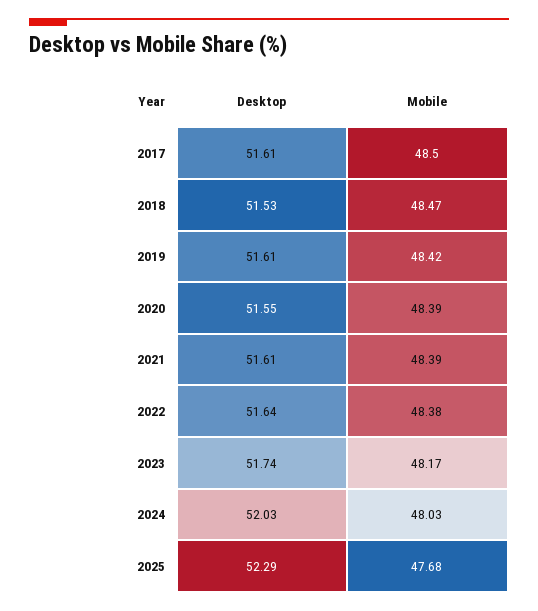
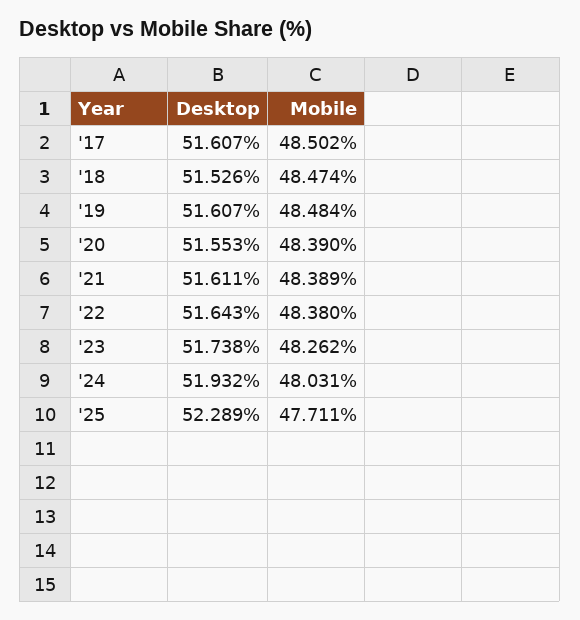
  {
    "Desktop": {
      "2017": 51.607,
      "2018": 51.526,
      "2019": 51.607,
      "2020": 51.553,
      "2021": 51.611,
      "2022": 51.643,
      "2023": 51.738,
-     "2024": 52.03,
+     "2024": 51.932,
      "2025": 52.289
    },
    "Mobile": {
      "2017": 48.502,
      "2018": 48.474,
-     "2019": 48.42,
+     "2019": 48.484,
      "2020": 48.39,
      "2021": 48.389,
      "2022": 48.38,
-     "2023": 48.17,
+     "2023": 48.262,
      "2024": 48.031,
-     "2025": 47.68
+     "2025": 47.711
    }
  }

